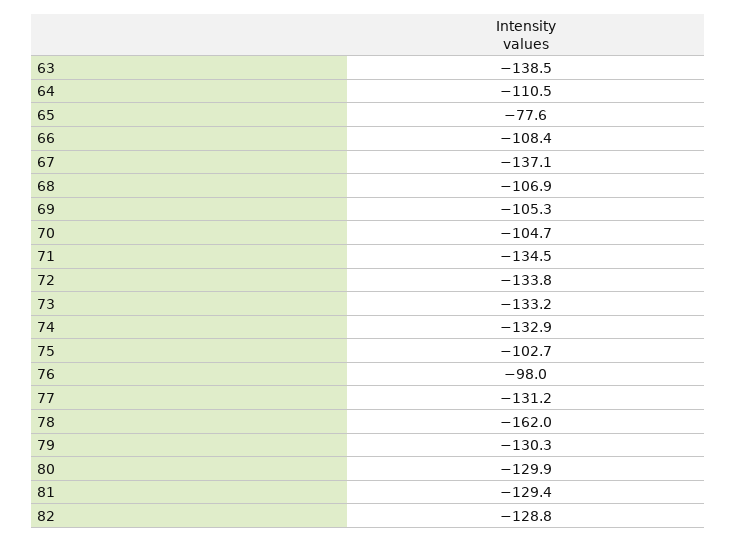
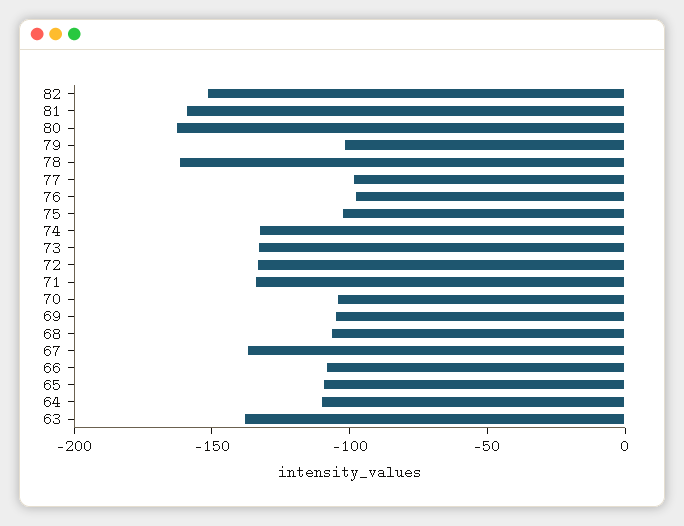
  {
    "63": -138.5,
    "64": -110.5,
-   "65": -77.6,
+   "65": -110,
    "66": -108.4,
    "67": -137.1,
    "68": -106.9,
    "69": -105.3,
    "70": -104.7,
    "71": -134.5,
    "72": -133.8,
    "73": -133.2,
    "74": -132.9,
    "75": -102.7,
    "76": -98,
-   "77": -131.2,
+   "77": -100,
    "78": -162,
-   "79": -130.3,
+   "79": -100,
-   "80": -129.9,
+   "80": -160,
-   "81": -129.4,
+   "81": -160,
-   "82": -128.8
+   "82": -150
  }

